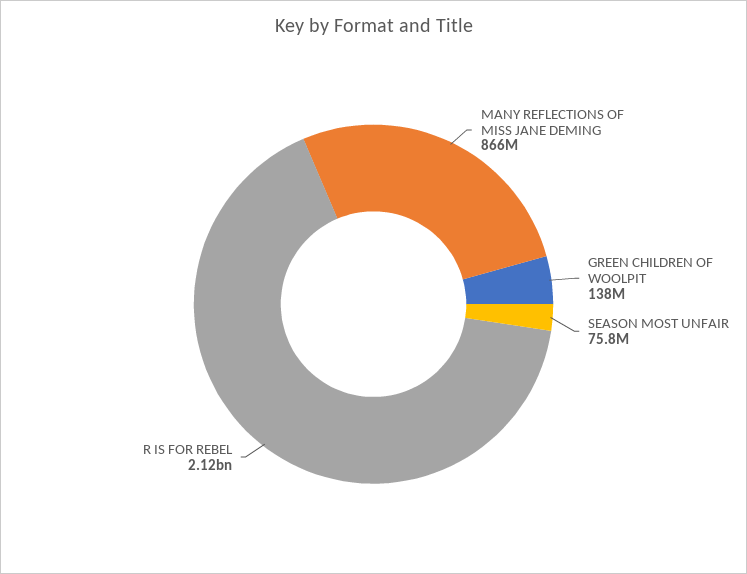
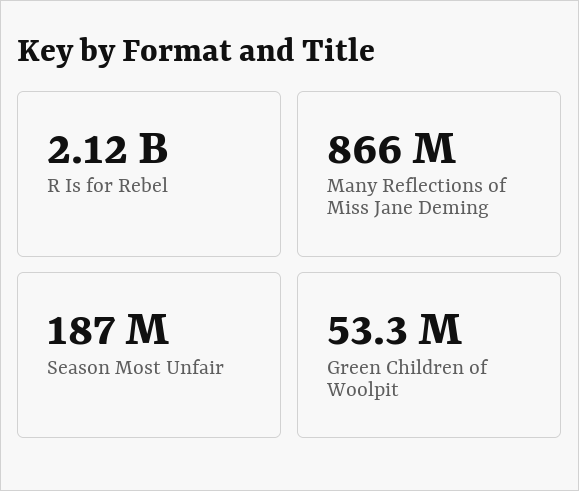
  {
    "MANY REFLECTIONS OF MISS JANE DEMING": 866000000,
-   "GREEN CHILDREN OF WOOLPIT": 138000000,
+   "GREEN CHILDREN OF WOOLPIT": 53300000,
-   "SEASON MOST UNFAIR": 75800000,
+   "SEASON MOST UNFAIR": 187000000,
    "R IS FOR REBEL": 2120000000
  }

